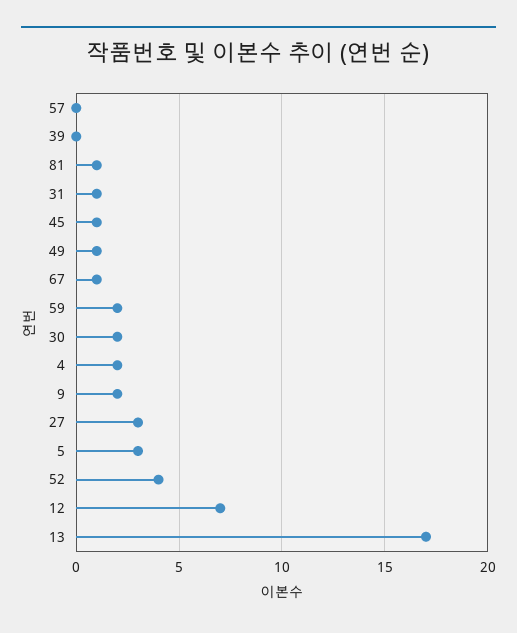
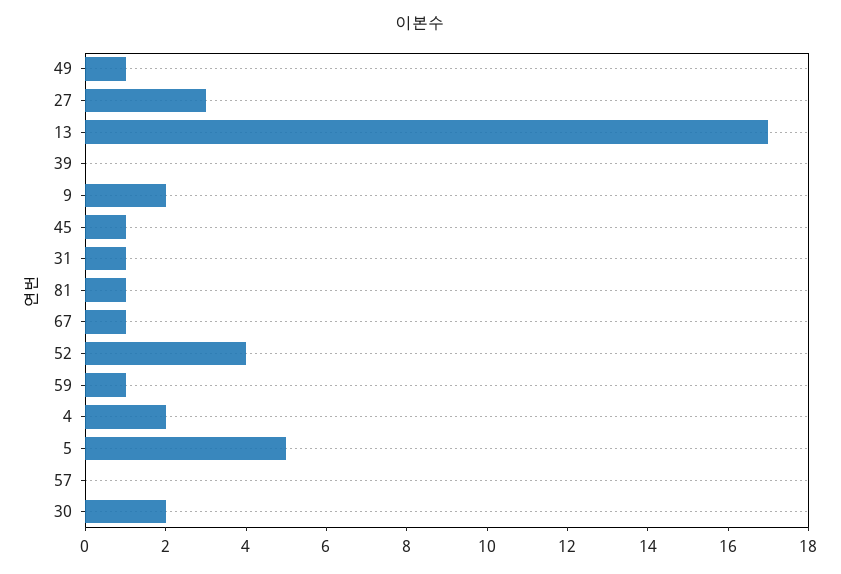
  {
    "57": 0,
    "39": 0,
    "81": 1,
    "31": 1,
    "45": 1,
    "49": 1,
    "67": 1,
-   "59": 2,
+   "59": 1,
    "30": 2,
    "4": 2,
    "9": 2,
    "27": 3,
-   "5": 3,
+   "5": 5,
    "52": 4,
-   "12": 7,
    "13": 17
  }

